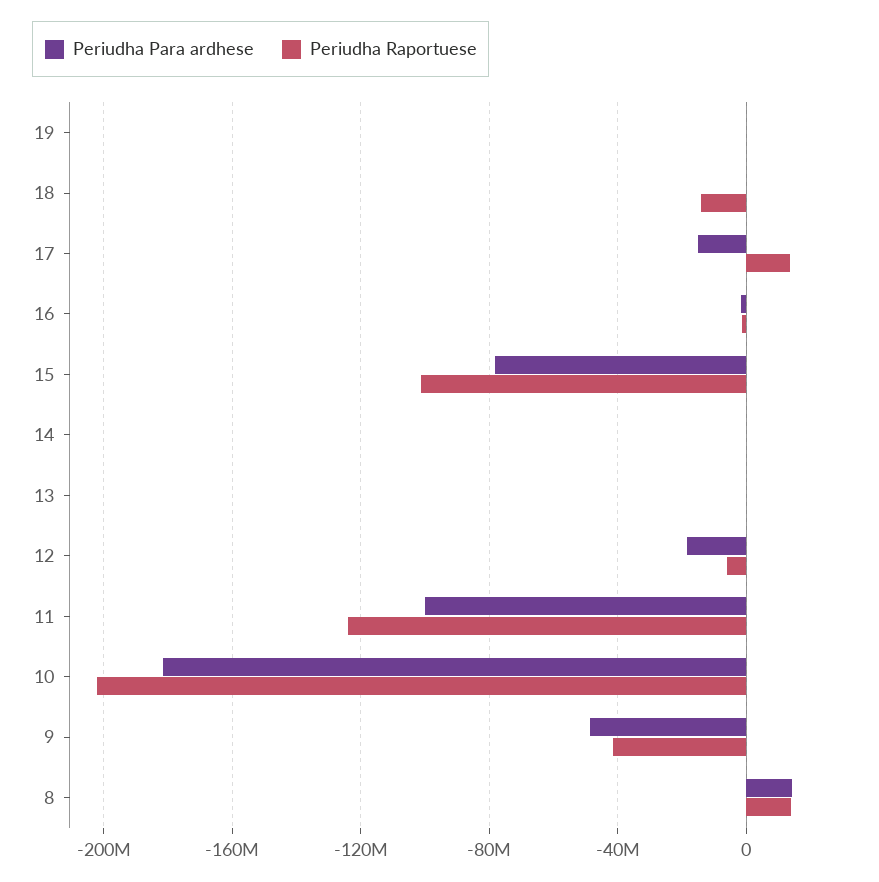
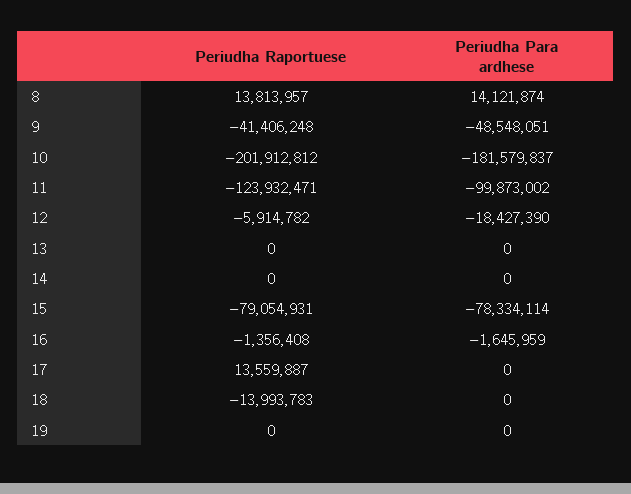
  {
    "Periudha Para ardhese": {
      "19": 0,
      "18": 0,
-     "17": -15000000,
+     "17": 0,
      "16": -1645959,
      "15": -78334114,
      "14": 0,
      "13": 0,
      "12": -18427390,
      "11": -99873002,
      "10": -181579837,
      "9": -48548051,
      "8": 14121874
    },
    "Periudha Raportuese": {
      "19": 0,
      "18": -13993783,
      "17": 13559887,
      "16": -1356408,
-     "15": -100000000,
+     "15": -79054931,
      "14": 0,
      "13": 0,
      "12": -5914782,
      "11": -123932471,
      "10": -201912812,
      "9": -41406248,
      "8": 13813957
    }
  }

